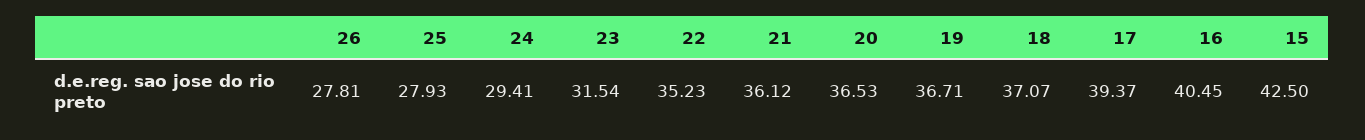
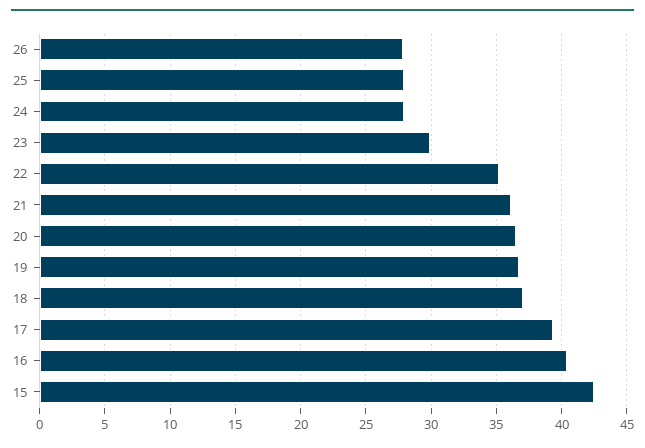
  {
    "26": 27.81,
    "25": 27.93,
-   "24": 29.41,
+   "24": 28,
-   "23": 31.54,
+   "23": 30,
    "22": 35.23,
    "21": 36.12,
    "20": 36.53,
    "19": 36.71,
    "18": 37.07,
    "17": 39.37,
    "16": 40.45,
    "15": 42.5
  }

